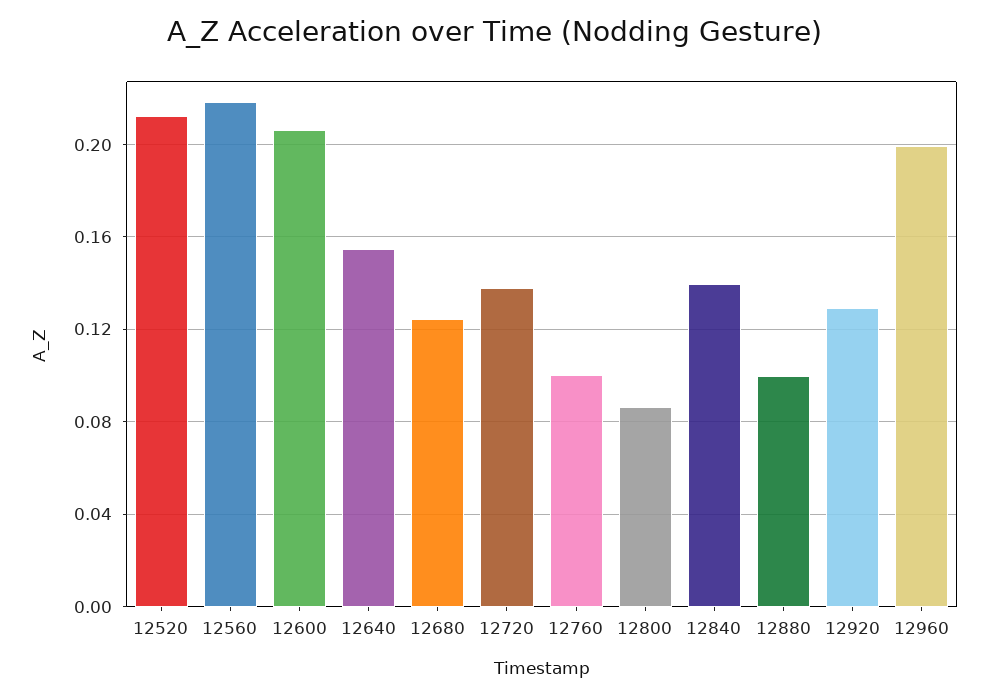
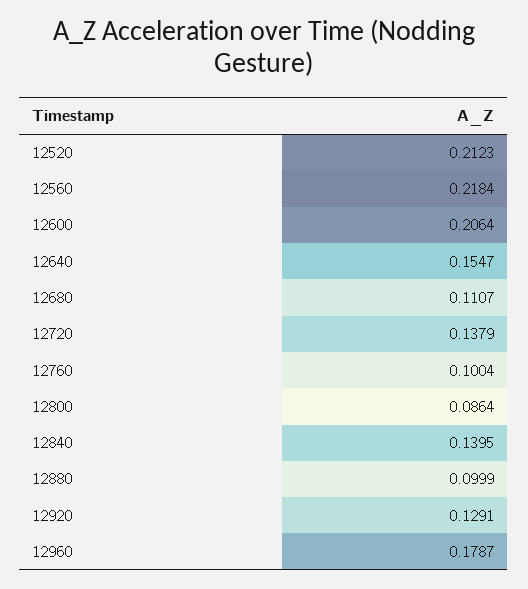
  {
    "12520": 0.2123,
    "12560": 0.2184,
    "12600": 0.2064,
    "12640": 0.1547,
-   "12680": 0.125,
+   "12680": 0.1107,
    "12720": 0.1379,
    "12760": 0.1004,
    "12800": 0.0864,
    "12840": 0.1395,
    "12880": 0.0999,
    "12920": 0.1291,
-   "12960": 0.2
+   "12960": 0.1787
  }

